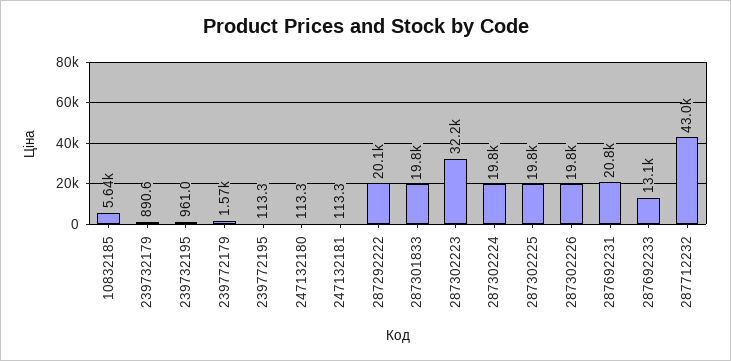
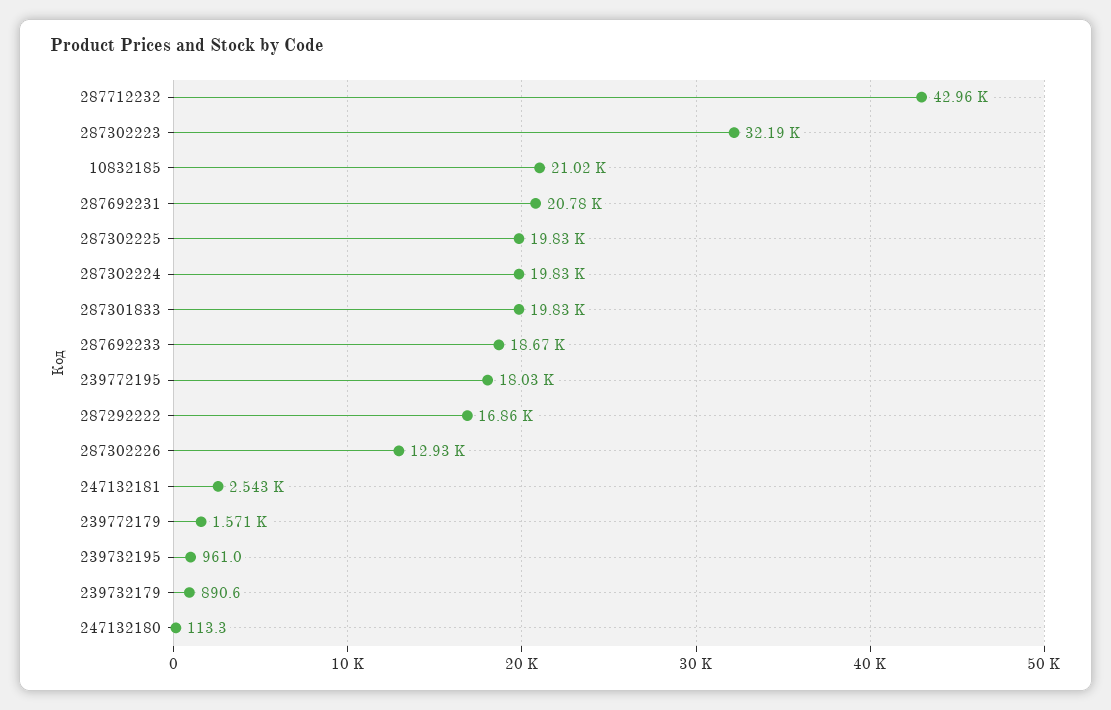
  {
-   "10832185": 5640,
+   "10832185": 21020,
    "239732179": 890.6,
    "239732195": 961,
    "239772179": 1571,
-   "239772195": 113.3,
+   "239772195": 18030,
    "247132180": 113.3,
-   "247132181": 113.3,
+   "247132181": 2543,
-   "287292222": 20100,
+   "287292222": 16860,
    "287301833": 19830,
    "287302223": 32190,
    "287302224": 19830,
    "287302225": 19830,
-   "287302226": 19800,
+   "287302226": 12930,
    "287692231": 20780,
-   "287692233": 13100,
+   "287692233": 18670,
    "287712232": 42960
  }

